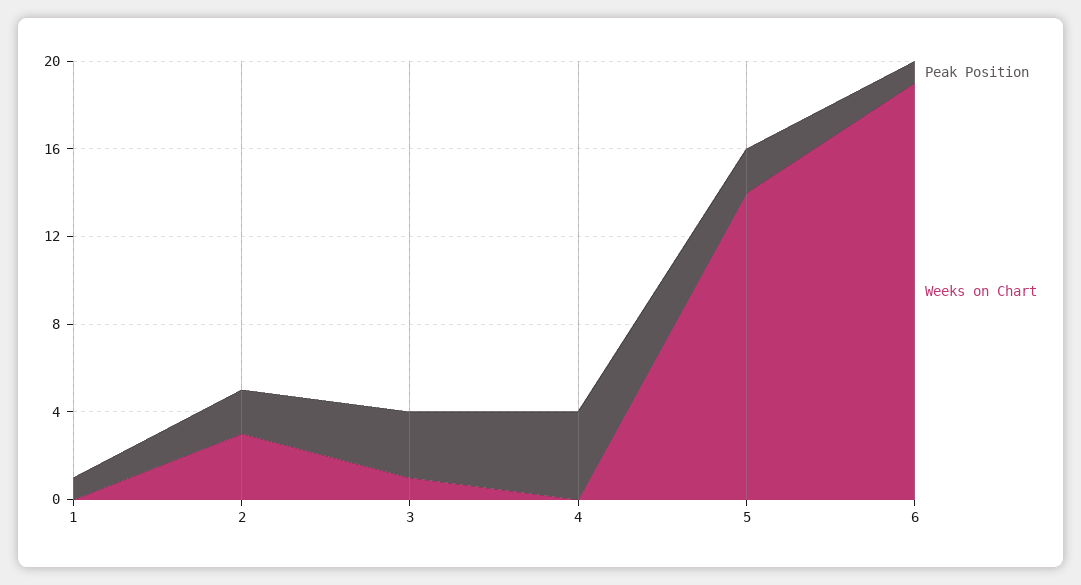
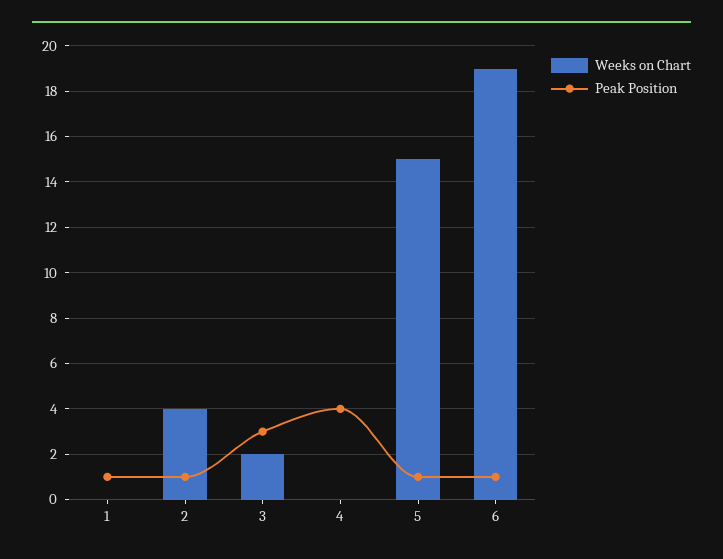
  {
    "Peak Position": {
      "1": 1,
-     "2": 2,
+     "2": 1,
      "3": 3,
      "4": 4,
-     "5": 2,
+     "5": 1,
      "6": 1
    },
    "Weeks on Chart": {
      "1": 0,
-     "2": 3,
+     "2": 4,
-     "3": 1,
+     "3": 2,
      "4": 0,
-     "5": 14,
+     "5": 15,
      "6": 19
    }
  }

